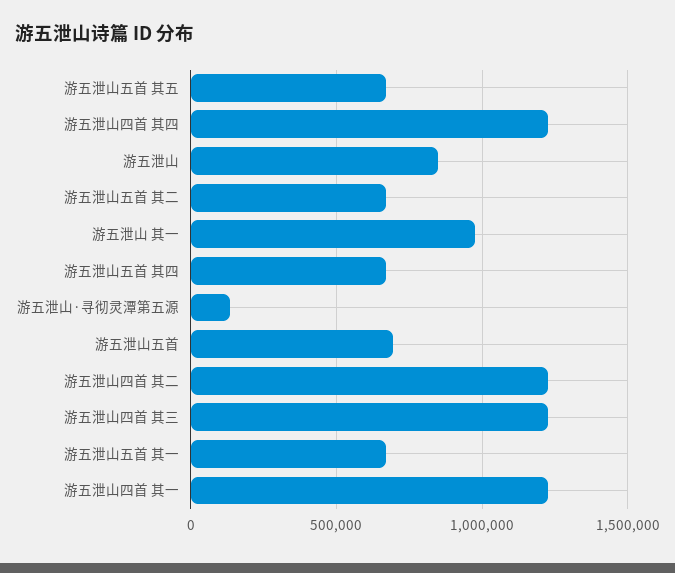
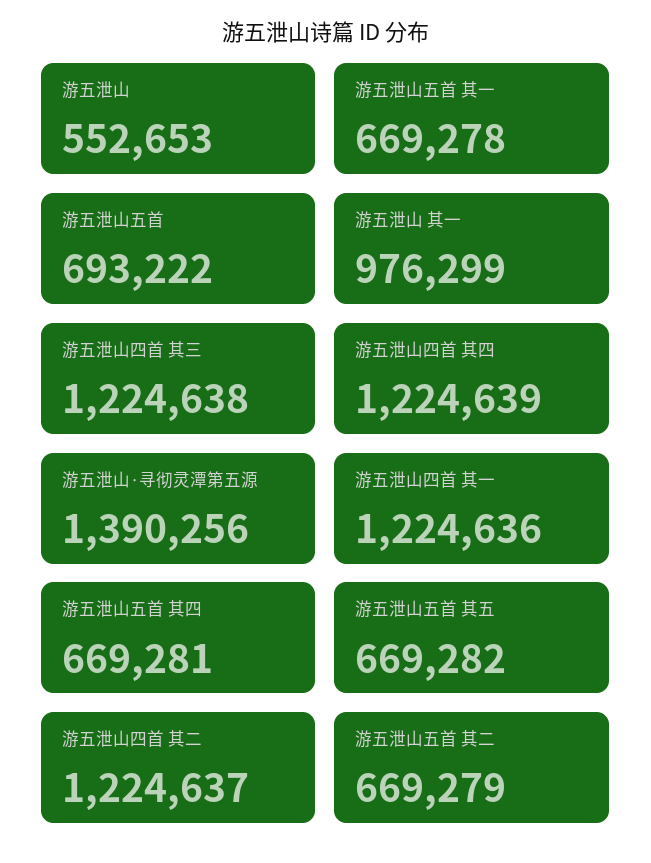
  {
    "游五泄山五首 其五": 669282,
    "游五泄山四首 其四": 1224639,
-   "游五泄山": 850000,
+   "游五泄山": 552653,
    "游五泄山五首 其二": 669279,
    "游五泄山 其一": 976299,
    "游五泄山五首 其四": 669281,
-   "游五泄山·寻彻灵潭第五源": 150000,
+   "游五泄山·寻彻灵潭第五源": 1390256,
    "游五泄山五首": 693222,
    "游五泄山四首 其二": 1224637,
    "游五泄山四首 其三": 1224638,
    "游五泄山五首 其一": 669278,
    "游五泄山四首 其一": 1224636
  }

